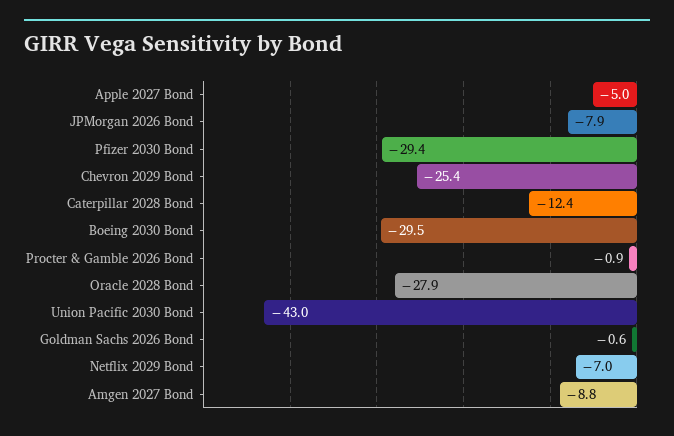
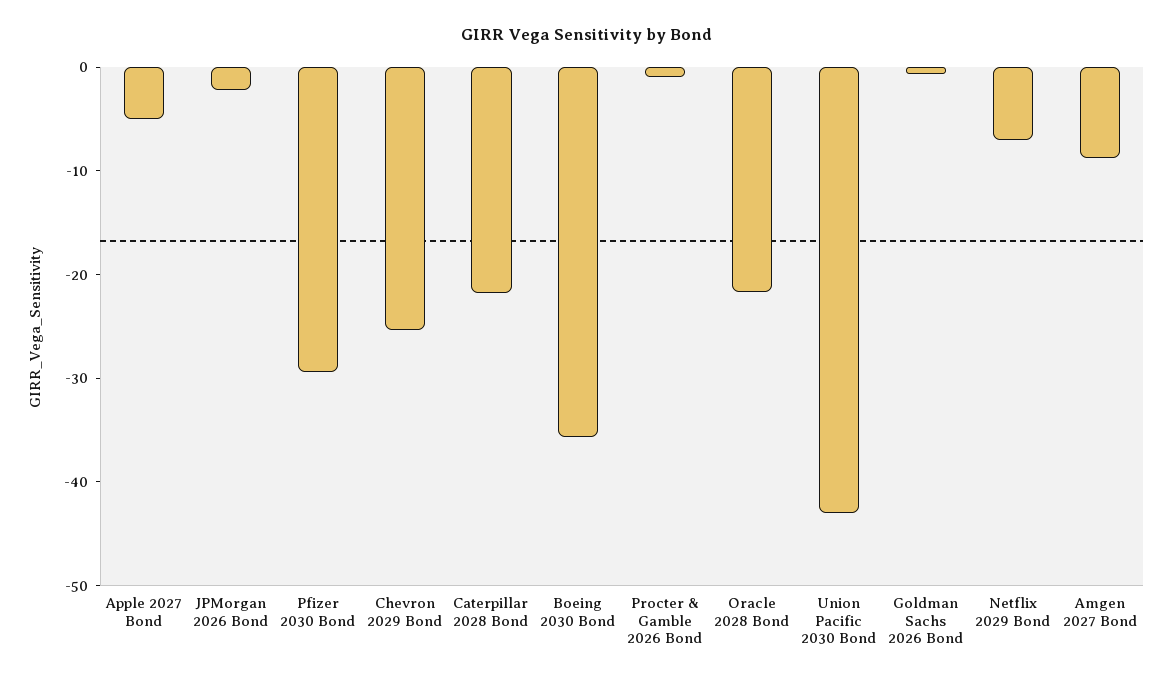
  {
    "Apple 2027 Bond": -5,
-   "JPMorgan 2026 Bond": -7.9,
+   "JPMorgan 2026 Bond": -2,
    "Pfizer 2030 Bond": -29.4,
    "Chevron 2029 Bond": -25.4,
-   "Caterpillar 2028 Bond": -12.4,
+   "Caterpillar 2028 Bond": -22,
-   "Boeing 2030 Bond": -29.5,
+   "Boeing 2030 Bond": -36,
    "Procter & Gamble 2026 Bond": -0.9,
-   "Oracle 2028 Bond": -27.9,
+   "Oracle 2028 Bond": -22,
    "Union Pacific 2030 Bond": -43,
    "Goldman Sachs 2026 Bond": -0.6,
    "Netflix 2029 Bond": -7,
    "Amgen 2027 Bond": -8.8
  }

